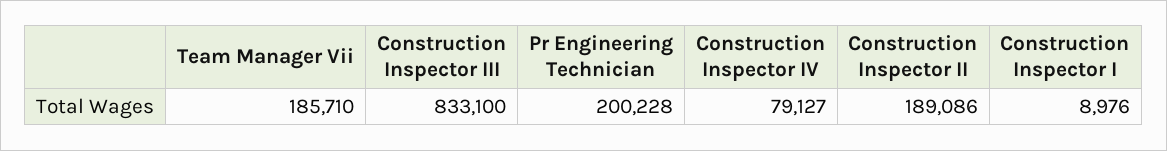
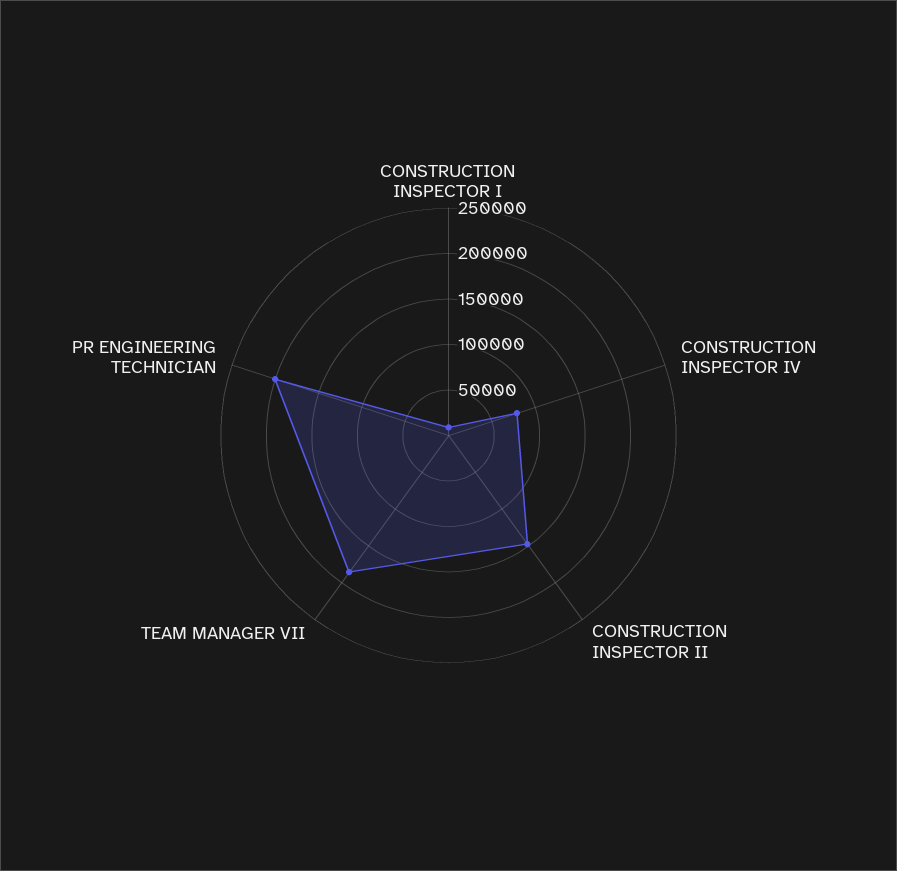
  {
    "Team Manager Vii": 185710,
-   "Construction Inspector III": 833100,
    "Pr Engineering Technician": 200228,
    "Construction Inspector IV": 79127,
-   "Construction Inspector II": 189086,
+   "Construction Inspector II": 150000,
    "Construction Inspector I": 8976
  }

